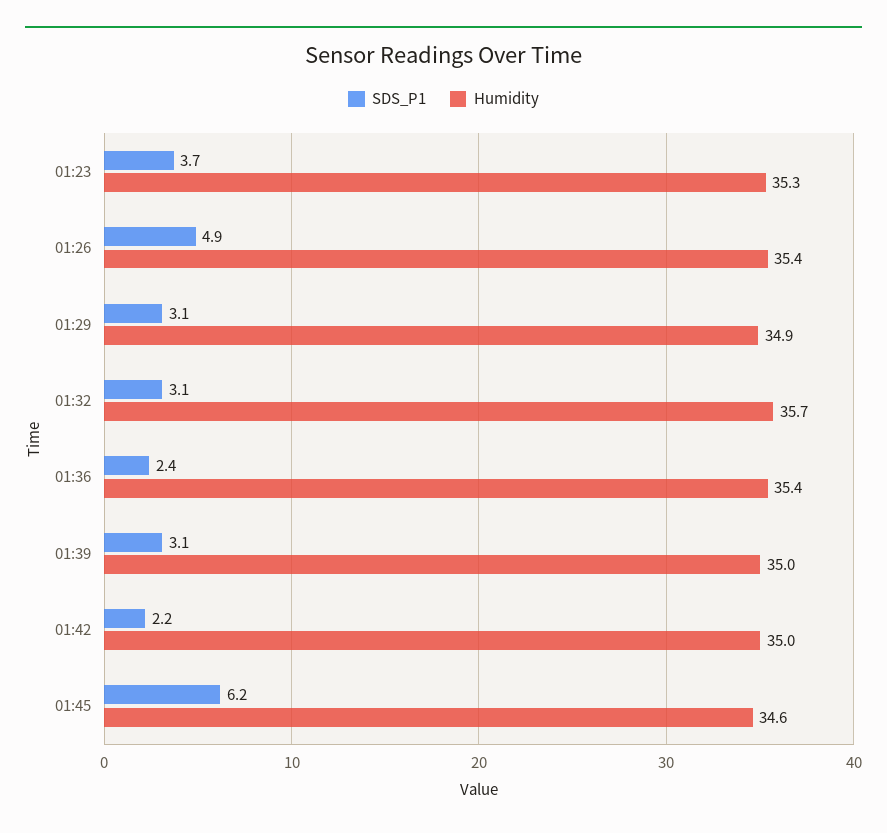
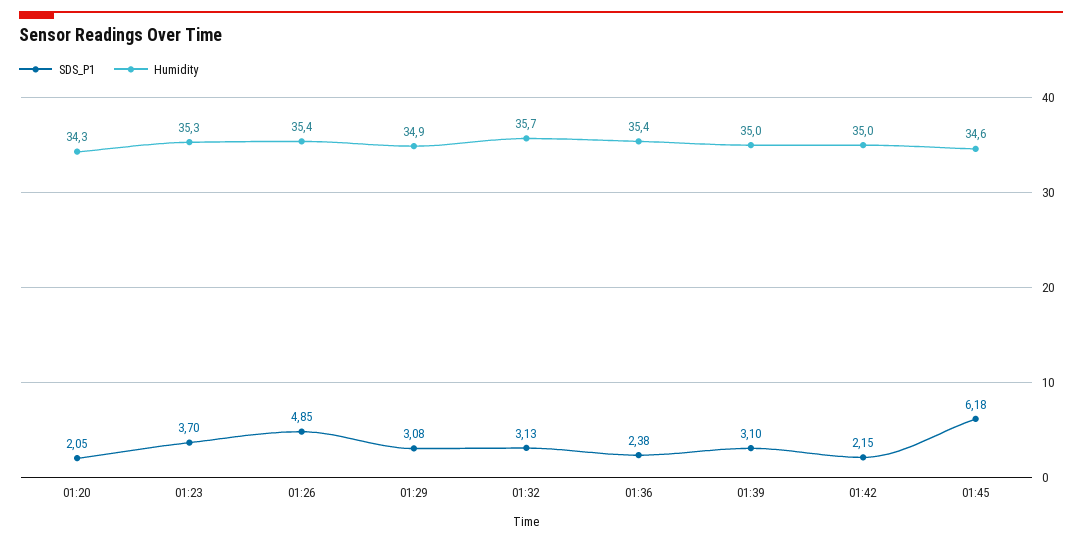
  {
    "SDS_P1": {
      "01:23": 3.7,
      "01:26": 4.85,
      "01:29": 3.08,
      "01:32": 3.13,
      "01:36": 2.38,
      "01:39": 3.1,
      "01:42": 2.15,
-     "01:45": 6.18
+     "01:45": 6.18,
+     "01:20": 2.05
    },
    "Humidity": {
      "01:23": 35.3,
      "01:26": 35.4,
      "01:29": 34.9,
      "01:32": 35.7,
      "01:36": 35.4,
      "01:39": 35,
      "01:42": 35,
-     "01:45": 34.6
+     "01:45": 34.6,
+     "01:20": 34.3
    }
  }

